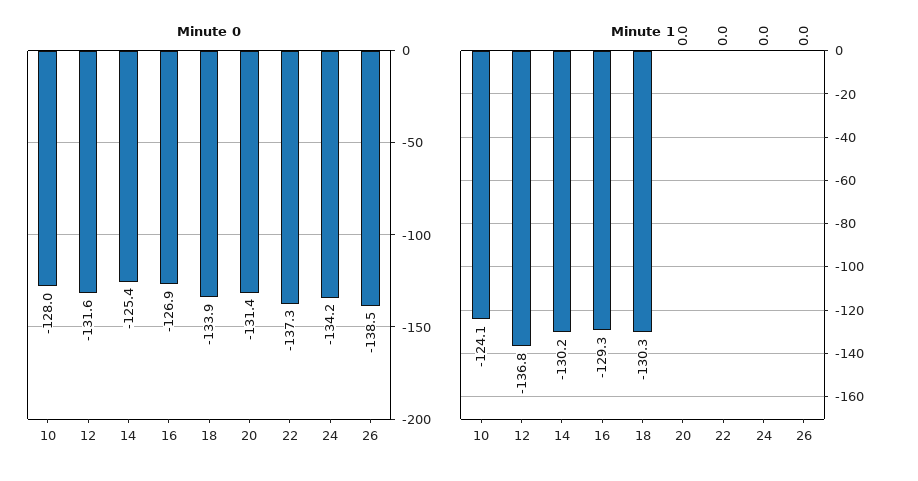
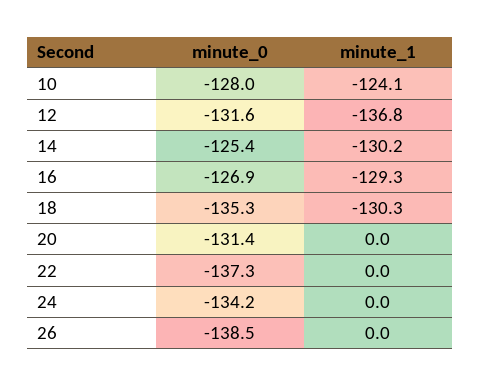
  {
    "Minute 0": {
      "10": -128,
      "12": -131.6,
      "14": -125.4,
      "16": -126.9,
-     "18": -133.9,
+     "18": -135.3,
      "20": -131.4,
      "22": -137.3,
      "24": -134.2,
      "26": -138.5
    },
    "Minute 1": {
      "10": -124.1,
      "12": -136.8,
      "14": -130.2,
      "16": -129.3,
      "18": -130.3,
      "20": 0,
      "22": 0,
      "24": 0,
      "26": 0
    }
  }

